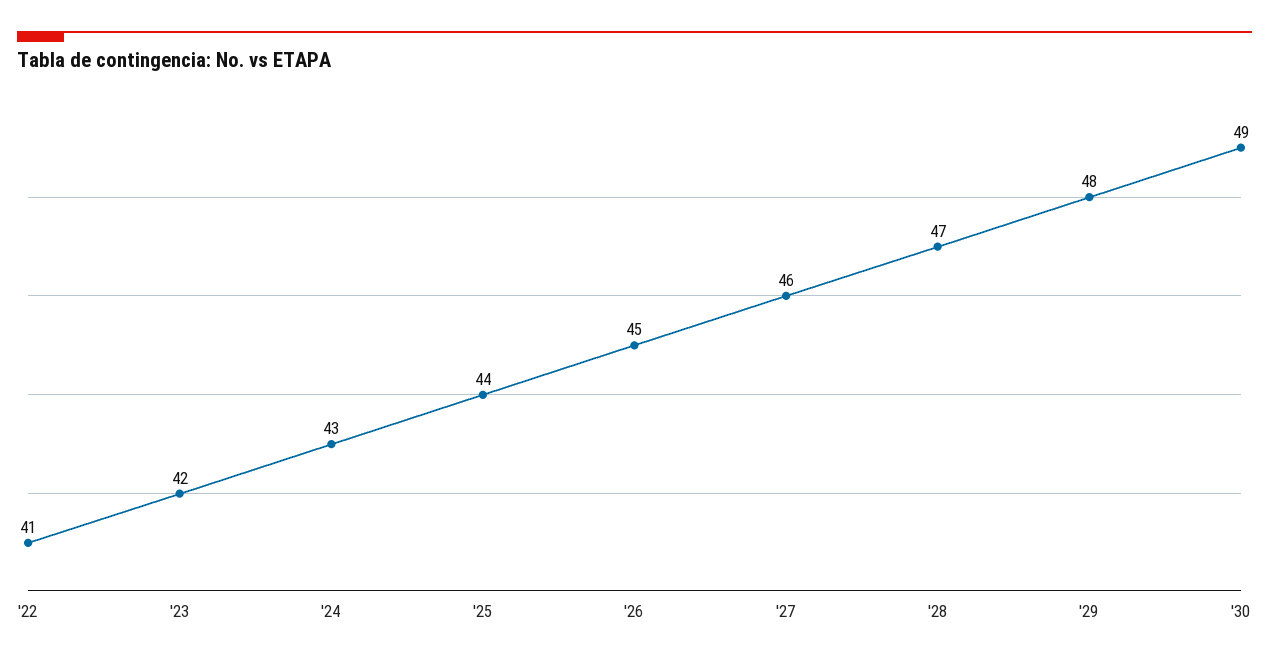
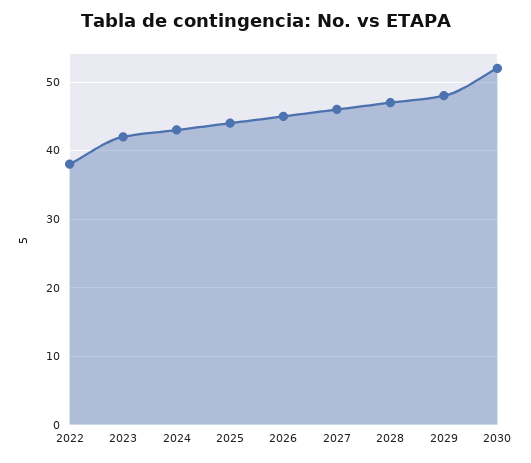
  {
-   "'22": 41,
+   "'22": 38,
    "'23": 42,
    "'24": 43,
    "'25": 44,
    "'26": 45,
    "'27": 46,
    "'28": 47,
    "'29": 48,
-   "'30": 49
+   "'30": 52
  }

